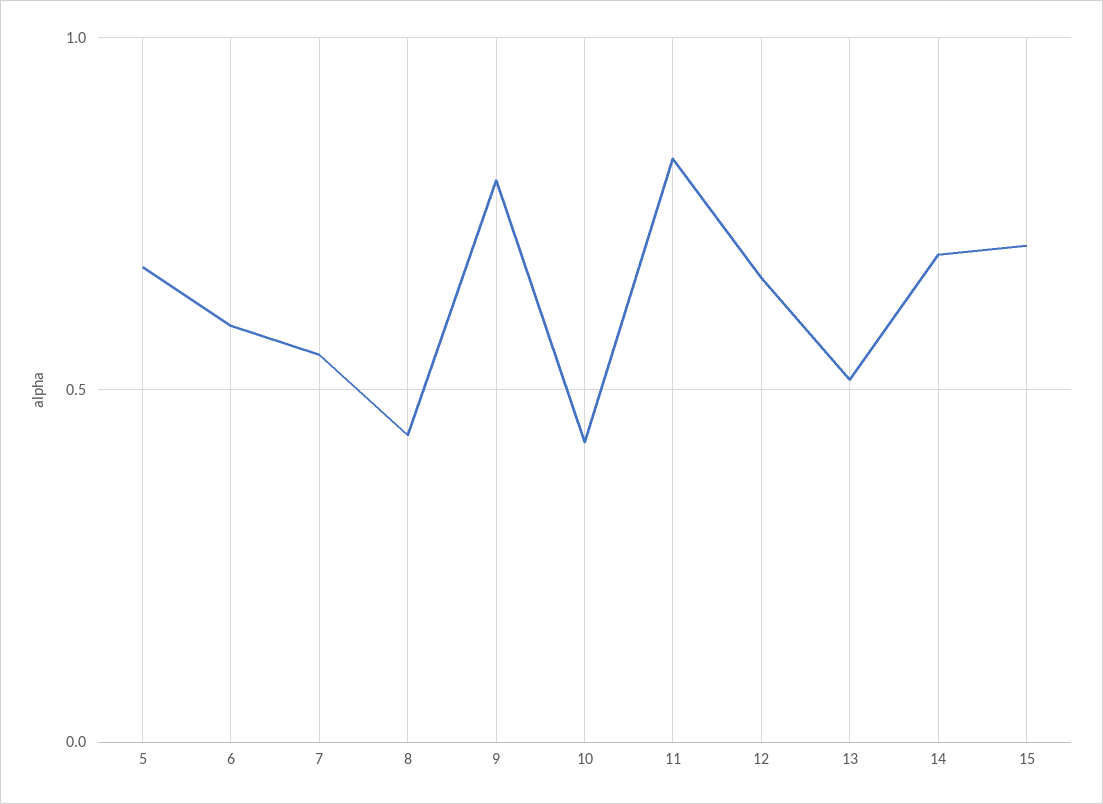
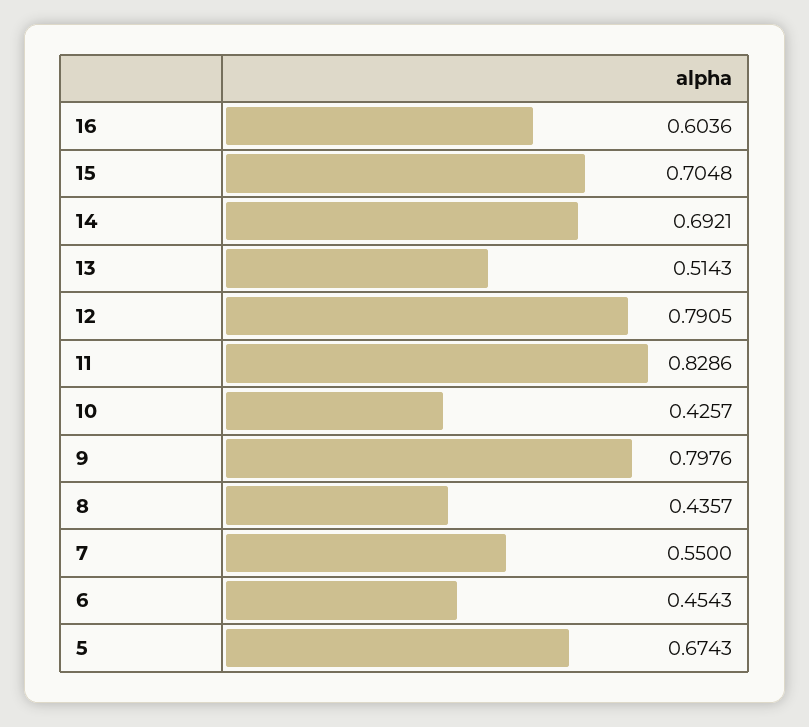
  {
    "5": 0.6743,
-   "6": 0.6,
+   "6": 0.4543,
    "7": 0.55,
    "8": 0.4357,
    "9": 0.7976,
    "10": 0.4257,
    "11": 0.8286,
-   "12": 0.65,
+   "12": 0.7905,
    "13": 0.5143,
    "14": 0.6921,
-   "15": 0.7048
+   "15": 0.7048,
+   "16": 0.6036
  }

